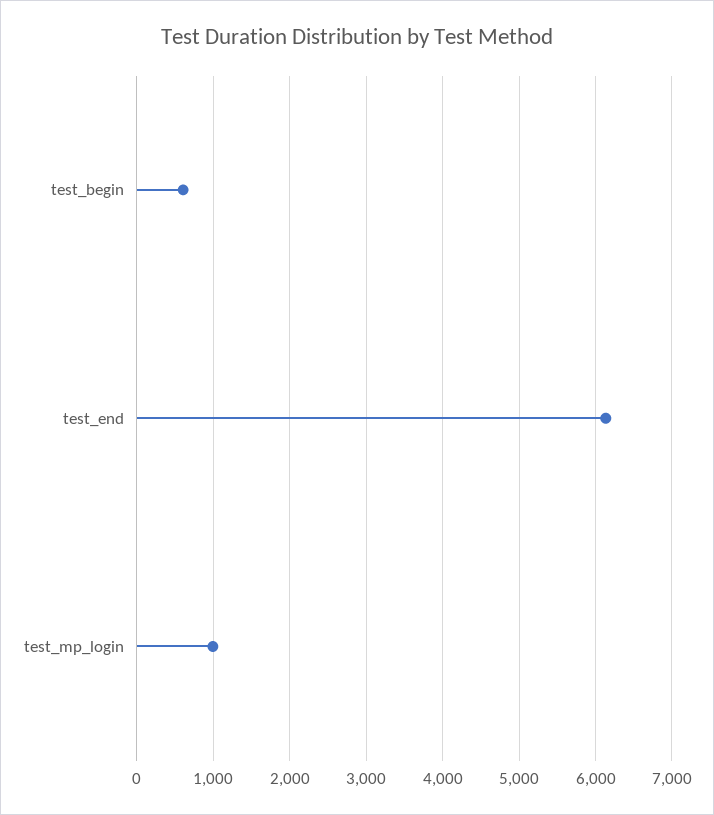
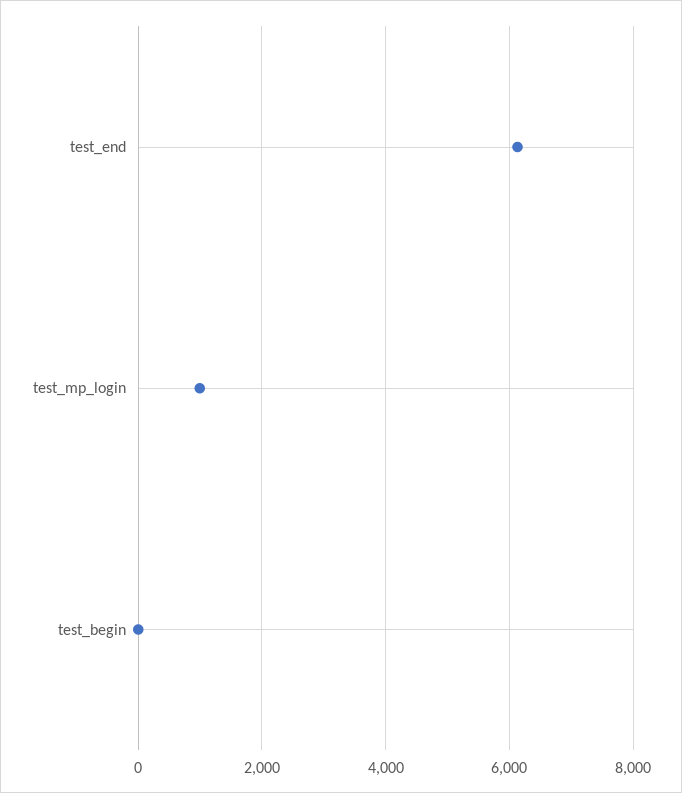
  {
-   "test_begin": 600,
+   "test_begin": 0,
    "test_end": 6100,
    "test_mp_login": 1000
  }

